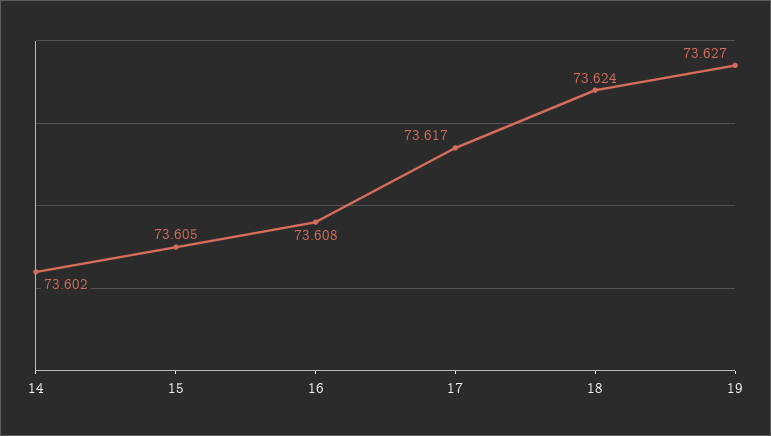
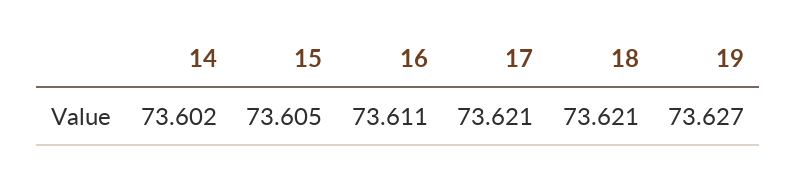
  {
    "14": 73.602,
    "15": 73.605,
-   "16": 73.608,
+   "16": 73.611,
-   "17": 73.617,
+   "17": 73.621,
-   "18": 73.624,
+   "18": 73.621,
    "19": 73.627
  }

